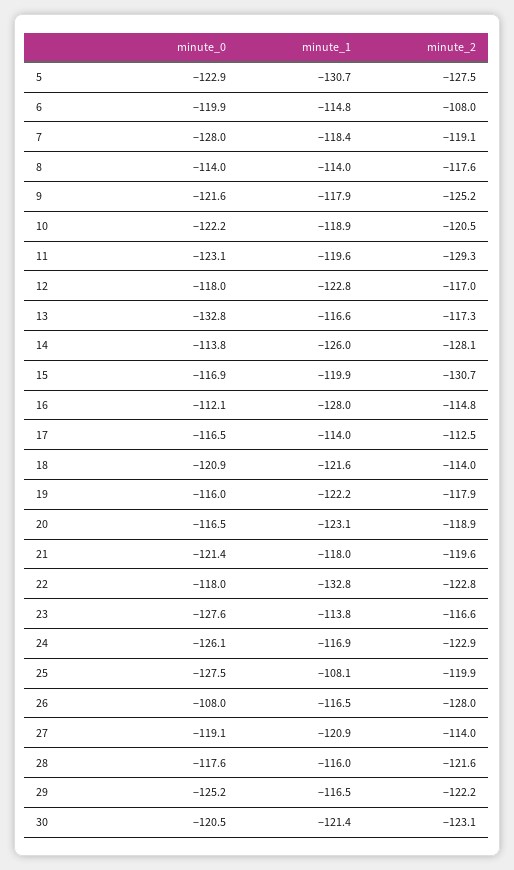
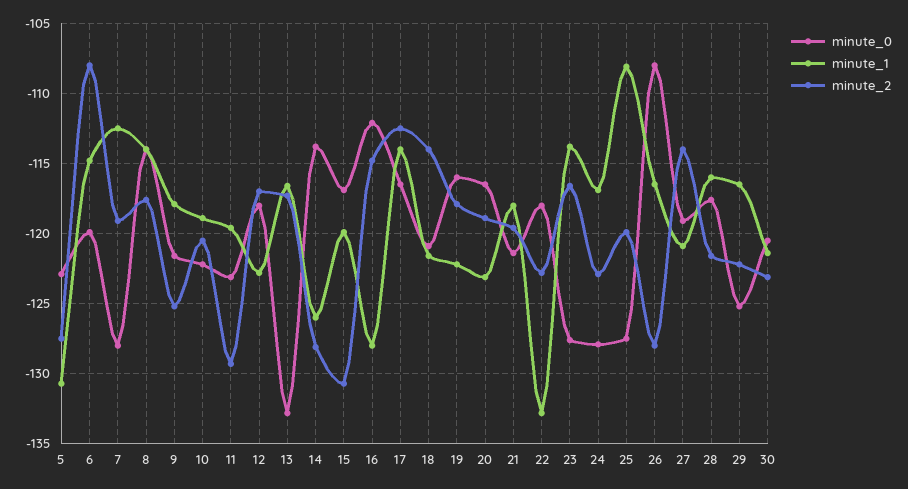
  {
    "minute_0": {
      "5": -122.9,
      "6": -119.9,
      "7": -128,
      "8": -114,
      "9": -121.6,
      "10": -122.2,
      "11": -123.1,
      "12": -118,
      "13": -132.8,
      "14": -113.8,
      "15": -116.9,
      "16": -112.1,
      "17": -116.5,
      "18": -120.9,
      "19": -116,
      "20": -116.5,
      "21": -121.4,
      "22": -118,
      "23": -127.6,
-     "24": -126.1,
+     "24": -128,
      "25": -127.5,
      "26": -108,
      "27": -119.1,
      "28": -117.6,
      "29": -125.2,
      "30": -120.5
    },
    "minute_1": {
      "5": -130.7,
      "6": -114.8,
-     "7": -118.4,
+     "7": -112.5,
      "8": -114,
      "9": -117.9,
      "10": -118.9,
      "11": -119.6,
      "12": -122.8,
      "13": -116.6,
      "14": -126,
      "15": -119.9,
      "16": -128,
      "17": -114,
      "18": -121.6,
      "19": -122.2,
      "20": -123.1,
      "21": -118,
      "22": -132.8,
      "23": -113.8,
      "24": -116.9,
      "25": -108.1,
      "26": -116.5,
      "27": -120.9,
      "28": -116,
      "29": -116.5,
      "30": -121.4
    },
    "minute_2": {
      "5": -127.5,
      "6": -108,
      "7": -119.1,
      "8": -117.6,
      "9": -125.2,
      "10": -120.5,
      "11": -129.3,
      "12": -117,
      "13": -117.3,
      "14": -128.1,
      "15": -130.7,
      "16": -114.8,
      "17": -112.5,
      "18": -114,
      "19": -117.9,
      "20": -118.9,
      "21": -119.6,
      "22": -122.8,
      "23": -116.6,
      "24": -122.9,
      "25": -119.9,
      "26": -128,
      "27": -114,
      "28": -121.6,
      "29": -122.2,
      "30": -123.1
    }
  }

